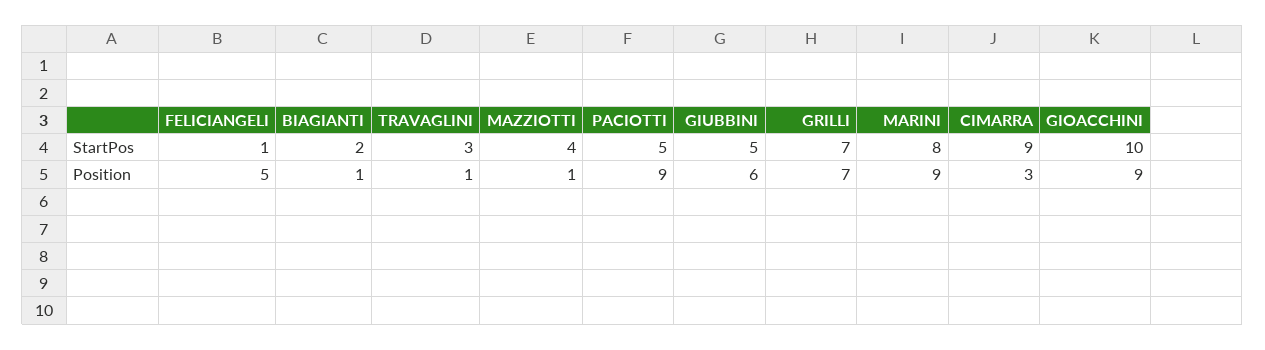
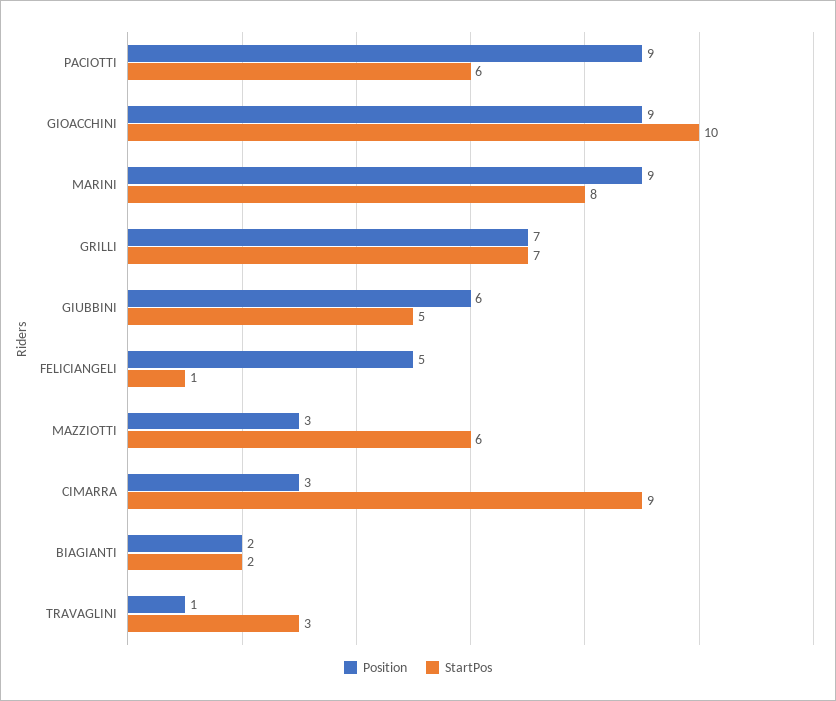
  {
    "StartPos": {
      "FELICIANGELI": 1,
      "BIAGIANTI": 2,
      "TRAVAGLINI": 3,
-     "MAZZIOTTI": 4,
+     "MAZZIOTTI": 6,
-     "PACIOTTI": 5,
+     "PACIOTTI": 6,
      "GIUBBINI": 5,
      "GRILLI": 7,
      "MARINI": 8,
      "CIMARRA": 9,
      "GIOACCHINI": 10
    },
    "Position": {
      "FELICIANGELI": 5,
-     "BIAGIANTI": 1,
+     "BIAGIANTI": 2,
      "TRAVAGLINI": 1,
-     "MAZZIOTTI": 1,
+     "MAZZIOTTI": 3,
      "PACIOTTI": 9,
      "GIUBBINI": 6,
      "GRILLI": 7,
      "MARINI": 9,
      "CIMARRA": 3,
      "GIOACCHINI": 9
    }
  }

